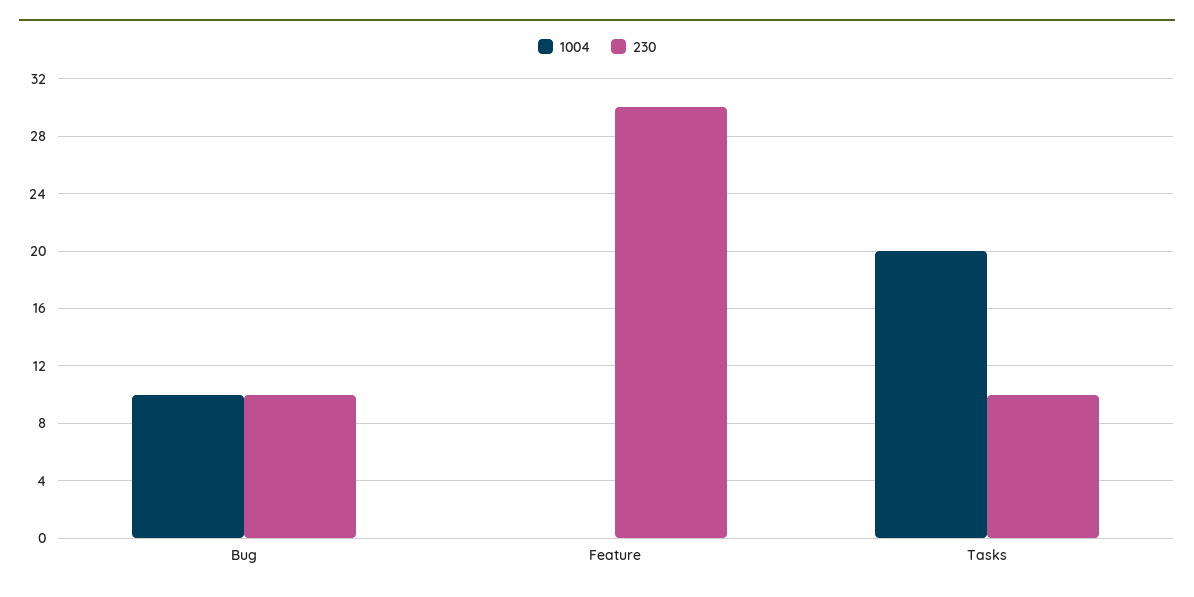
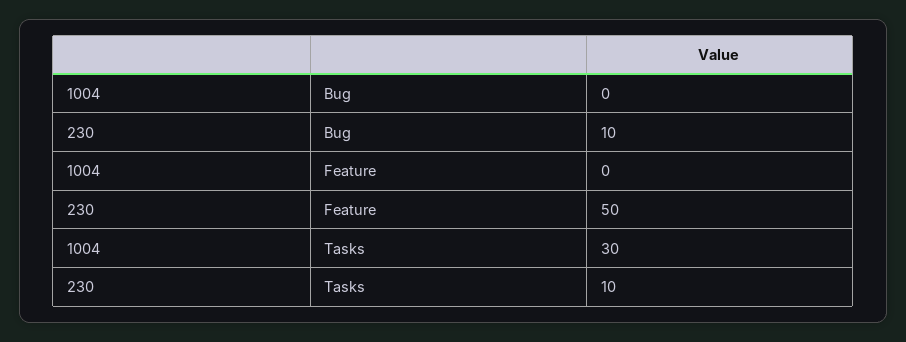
  {
    "1004": {
-     "Bug": 10,
+     "Bug": 0,
      "Feature": 0,
-     "Tasks": 20
+     "Tasks": 30
    },
    "230": {
      "Bug": 10,
-     "Feature": 30,
+     "Feature": 50,
      "Tasks": 10
    }
  }

